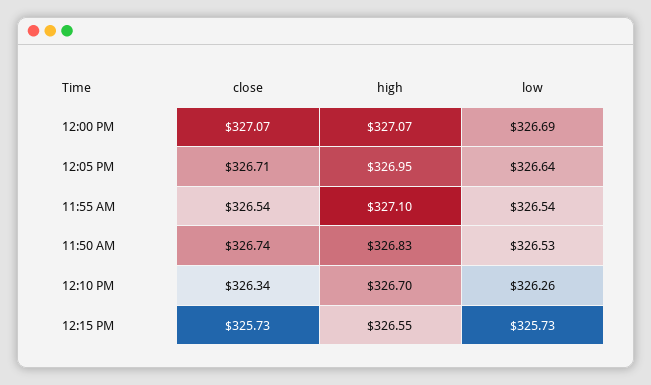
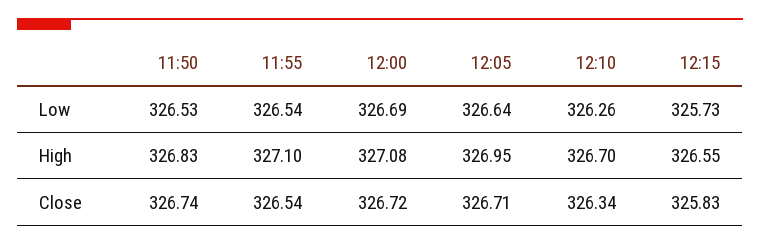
  {
    "close": {
-     "12:00 PM": 327.07,
+     "12:00 PM": 326.72,
      "12:05 PM": 326.71,
      "11:55 AM": 326.54,
      "11:50 AM": 326.74,
      "12:10 PM": 326.34,
-     "12:15 PM": 325.73
+     "12:15 PM": 325.83
    },
    "high": {
-     "12:00 PM": 327.07,
+     "12:00 PM": 327.08,
      "12:05 PM": 326.95,
      "11:55 AM": 327.1,
      "11:50 AM": 326.83,
      "12:10 PM": 326.7,
      "12:15 PM": 326.55
    },
    "low": {
      "12:00 PM": 326.69,
      "12:05 PM": 326.64,
      "11:55 AM": 326.54,
      "11:50 AM": 326.53,
      "12:10 PM": 326.26,
      "12:15 PM": 325.73
    }
  }

